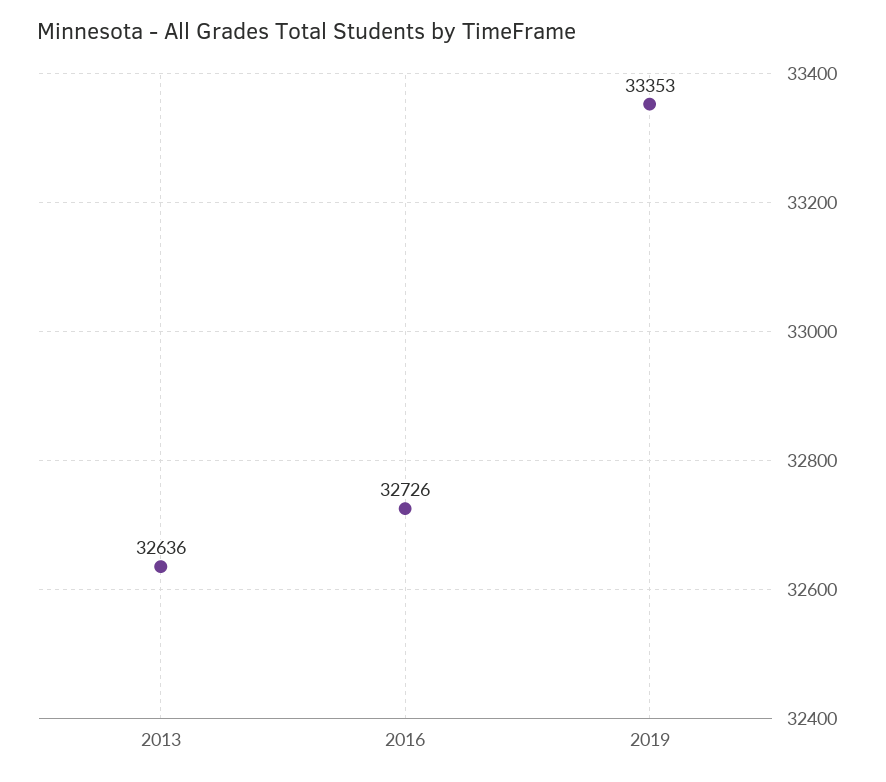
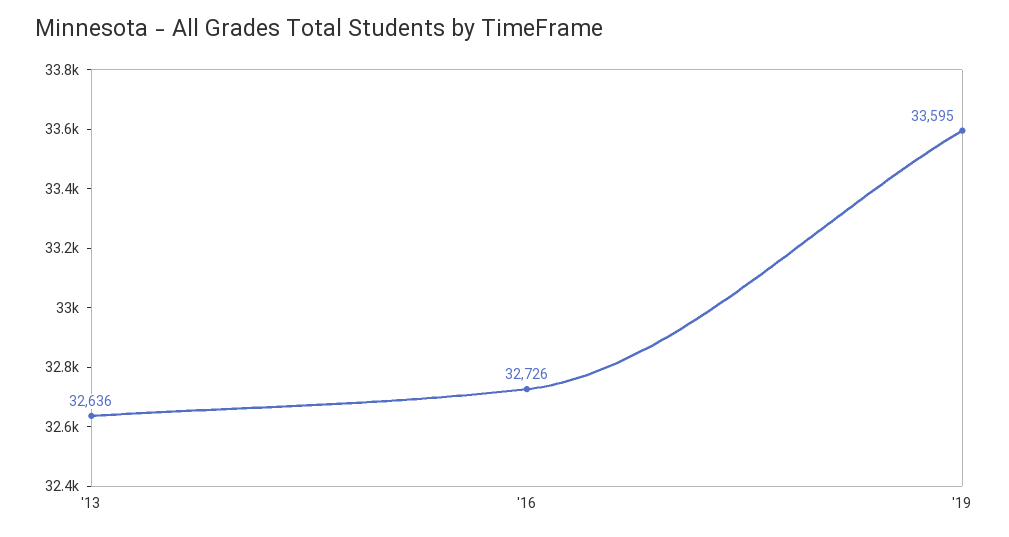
  {
    "2013": 32636,
    "2016": 32726,
-   "2019": 33353
+   "2019": 33595
  }

